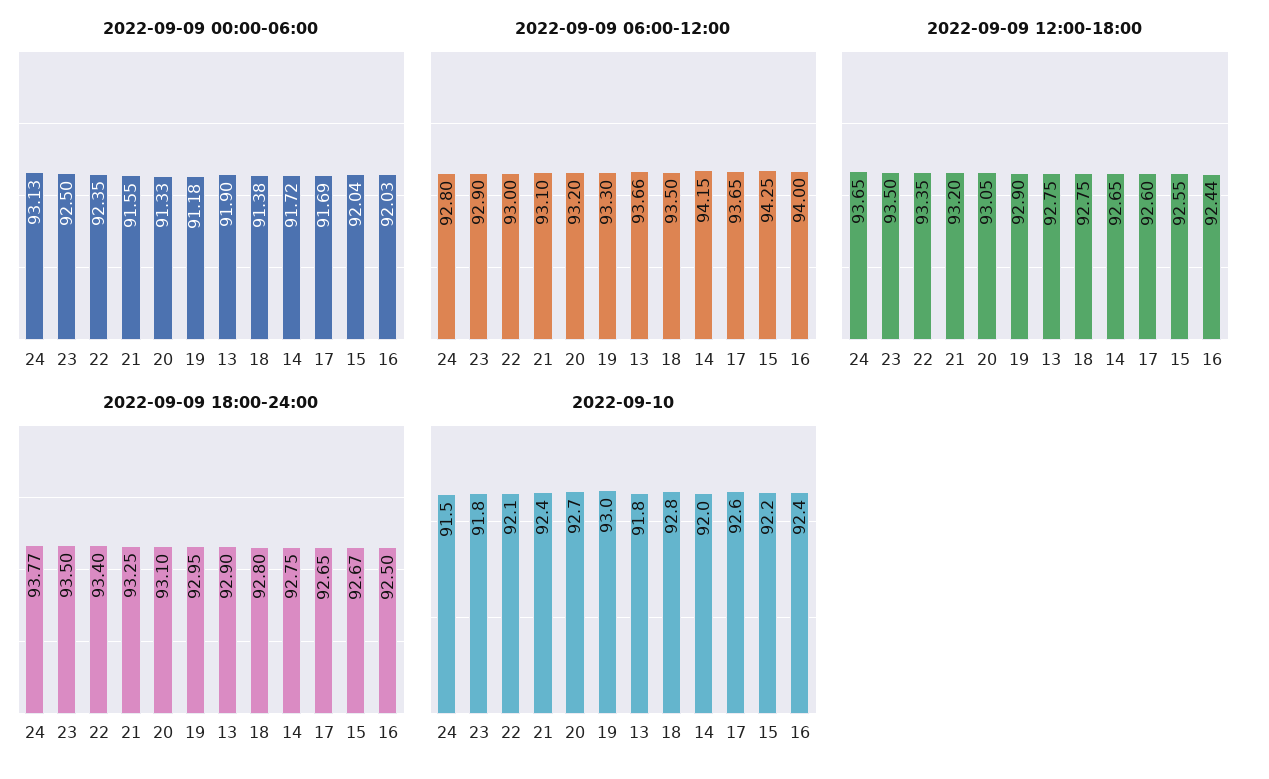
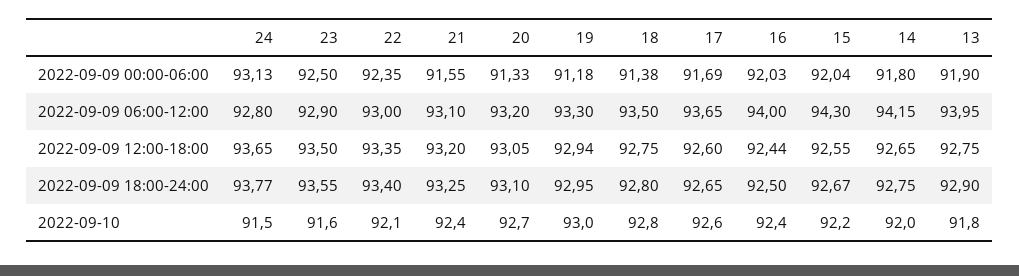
  {
    "2022-09-09 00:00-06:00": {
      "24": 93.13,
      "23": 92.5,
      "22": 92.35,
      "21": 91.55,
      "20": 91.33,
      "19": 91.18,
      "13": 91.9,
      "18": 91.38,
-     "14": 91.72,
+     "14": 91.8,
      "17": 91.69,
      "15": 92.04,
      "16": 92.03
    },
    "2022-09-09 06:00-12:00": {
      "24": 92.8,
      "23": 92.9,
      "22": 93,
      "21": 93.1,
      "20": 93.2,
      "19": 93.3,
-     "13": 93.66,
+     "13": 93.95,
      "18": 93.5,
      "14": 94.15,
      "17": 93.65,
-     "15": 94.25,
+     "15": 94.3,
      "16": 94
    },
    "2022-09-09 12:00-18:00": {
      "24": 93.65,
      "23": 93.5,
      "22": 93.35,
      "21": 93.2,
      "20": 93.05,
-     "19": 92.9,
+     "19": 92.94,
      "13": 92.75,
      "18": 92.75,
      "14": 92.65,
      "17": 92.6,
      "15": 92.55,
      "16": 92.44
    },
    "2022-09-09 18:00-24:00": {
      "24": 93.77,
-     "23": 93.5,
+     "23": 93.55,
      "22": 93.4,
      "21": 93.25,
      "20": 93.1,
      "19": 92.95,
      "13": 92.9,
      "18": 92.8,
      "14": 92.75,
      "17": 92.65,
      "15": 92.67,
      "16": 92.5
    },
    "2022-09-10": {
      "24": 91.5,
-     "23": 91.8,
+     "23": 91.6,
      "22": 92.1,
      "21": 92.4,
      "20": 92.7,
      "19": 93,
      "13": 91.8,
      "18": 92.8,
      "14": 92,
      "17": 92.6,
      "15": 92.2,
      "16": 92.4
    }
  }

